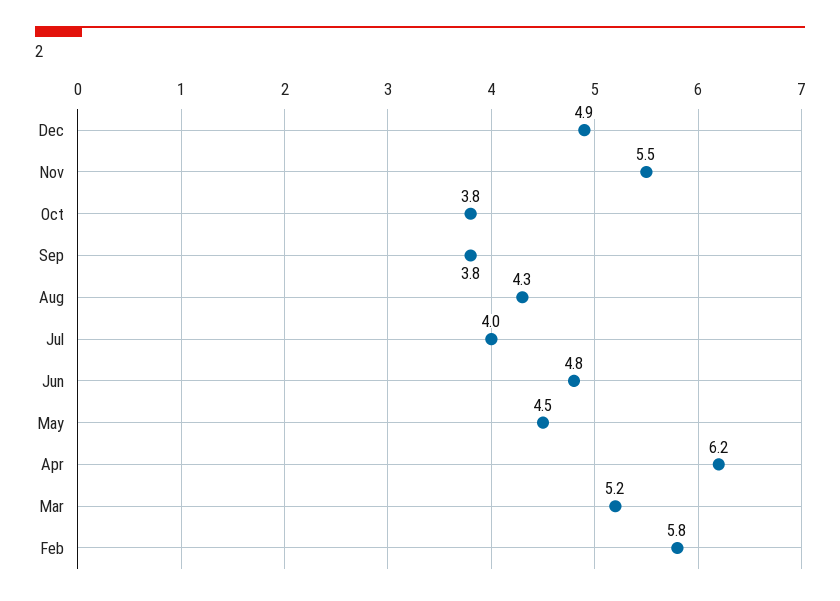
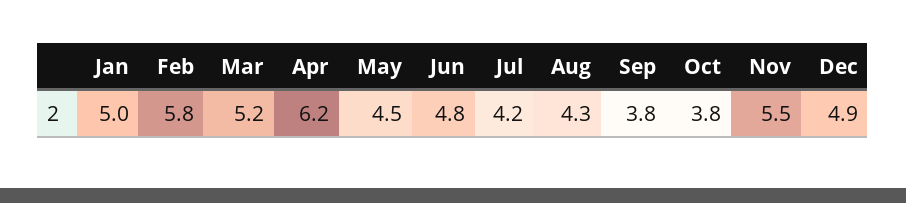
  {
    "Dec": 4.9,
    "Nov": 5.5,
    "Oct": 3.8,
    "Sep": 3.8,
    "Aug": 4.3,
-   "Jul": 4,
+   "Jul": 4.2,
    "Jun": 4.8,
    "May": 4.5,
    "Apr": 6.2,
    "Mar": 5.2,
-   "Feb": 5.8
+   "Feb": 5.8,
+   "Jan": 5
  }

